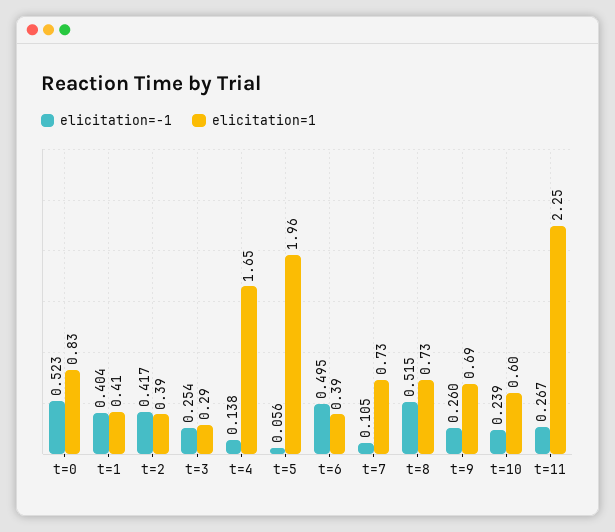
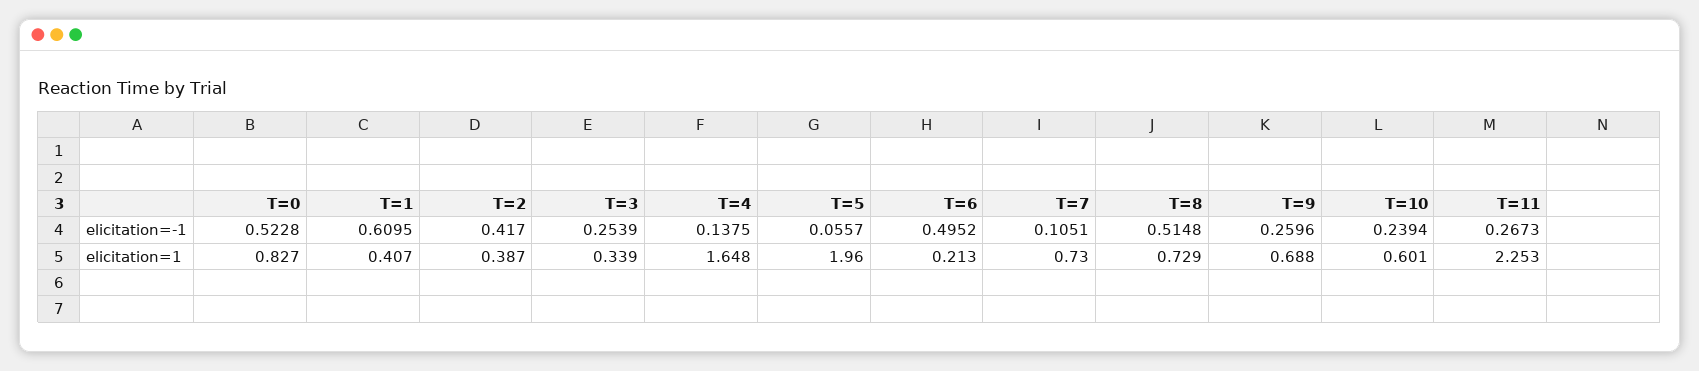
  {
    "elicitation=-1": {
      "t=0": 0.5228,
-     "t=1": 0.404,
+     "t=1": 0.6095,
      "t=2": 0.417,
      "t=3": 0.2539,
      "t=4": 0.1375,
      "t=5": 0.0557,
      "t=6": 0.4952,
      "t=7": 0.1051,
      "t=8": 0.5148,
      "t=9": 0.2596,
      "t=10": 0.2394,
      "t=11": 0.2673
    },
    "elicitation=1": {
      "t=0": 0.827,
      "t=1": 0.407,
      "t=2": 0.387,
-     "t=3": 0.29,
+     "t=3": 0.339,
      "t=4": 1.648,
      "t=5": 1.96,
-     "t=6": 0.39,
+     "t=6": 0.213,
      "t=7": 0.73,
      "t=8": 0.729,
      "t=9": 0.688,
      "t=10": 0.601,
      "t=11": 2.253
    }
  }

